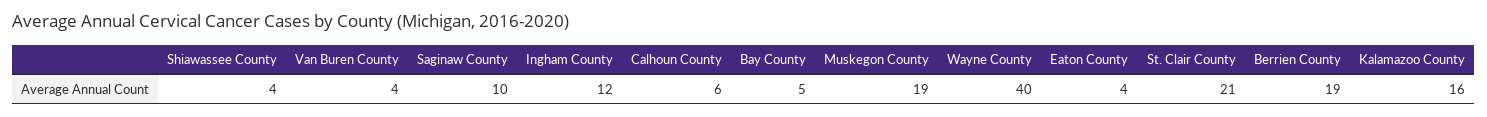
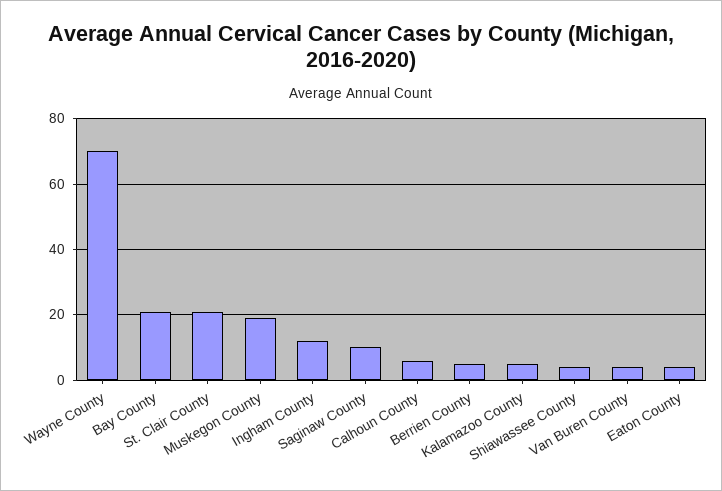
  {
    "Shiawassee County": 4,
    "Van Buren County": 4,
    "Saginaw County": 10,
    "Ingham County": 12,
    "Calhoun County": 6,
-   "Bay County": 5,
+   "Bay County": 20,
    "Muskegon County": 19,
-   "Wayne County": 40,
+   "Wayne County": 70,
    "Eaton County": 4,
    "St. Clair County": 21,
-   "Berrien County": 19,
+   "Berrien County": 5,
-   "Kalamazoo County": 16
+   "Kalamazoo County": 5
  }

